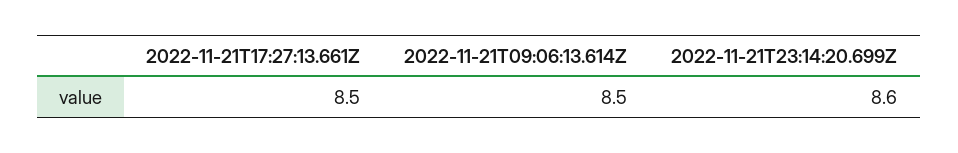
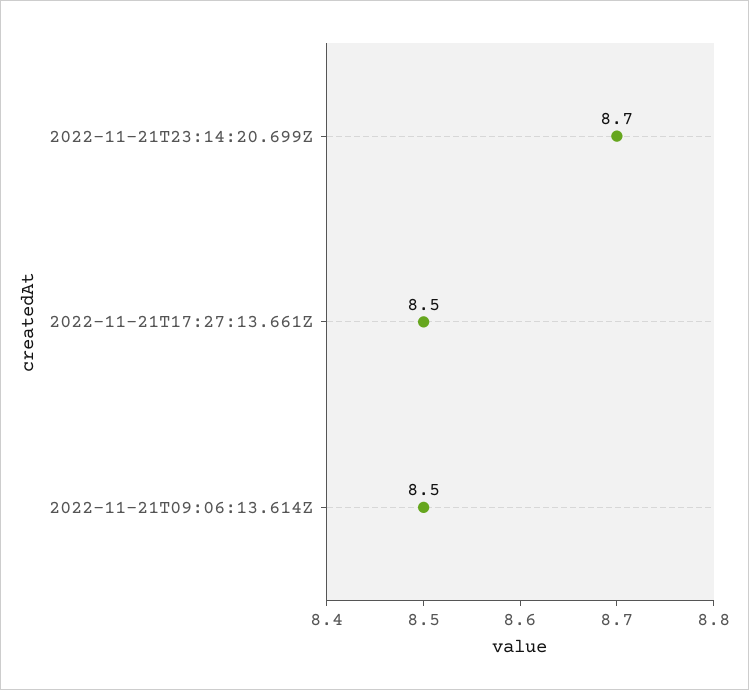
  {
    "2022-11-21T17:27:13.661Z": 8.5,
    "2022-11-21T09:06:13.614Z": 8.5,
-   "2022-11-21T23:14:20.699Z": 8.6
+   "2022-11-21T23:14:20.699Z": 8.7
  }

